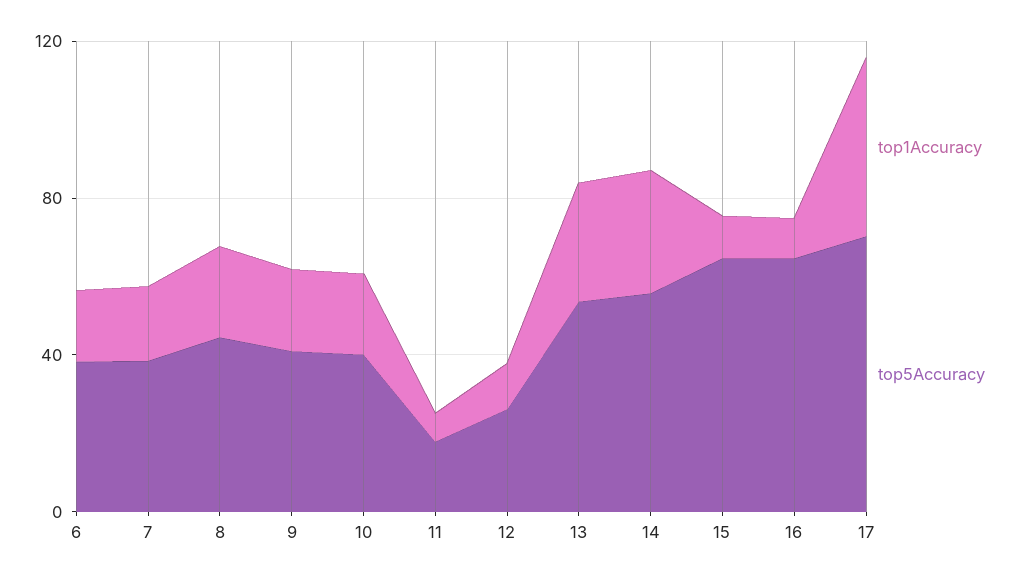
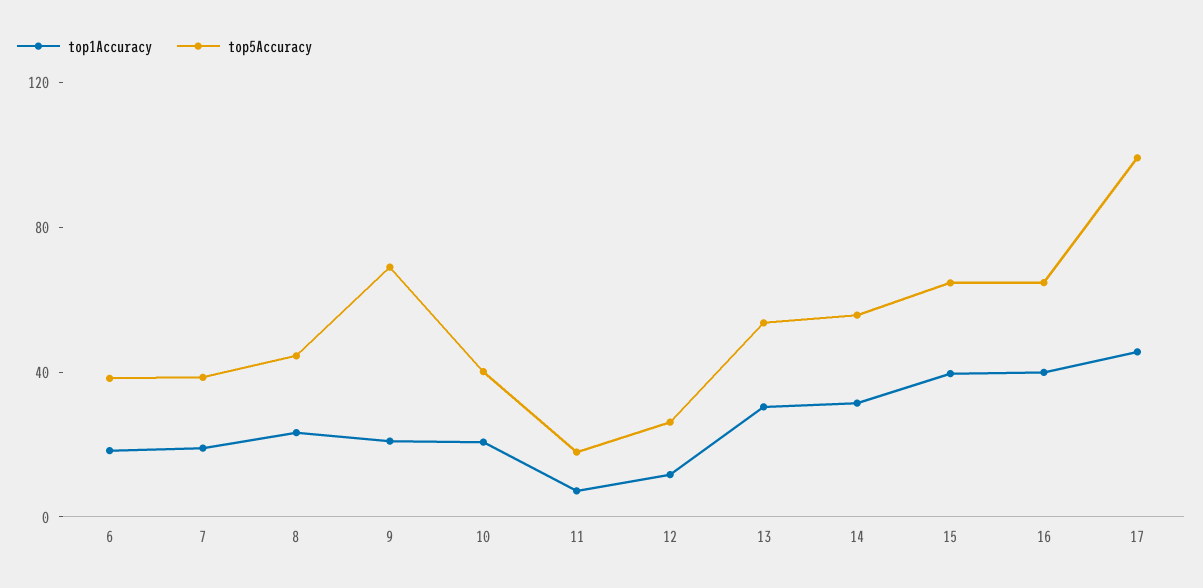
  {
    "top1Accuracy": {
      "6": 20,
      "7": 20,
      "8": 20,
      "9": 20,
      "10": 20,
      "11": 10,
      "12": 10,
      "13": 30,
      "14": 30,
-     "15": 10,
+     "15": 40,
-     "16": 10,
+     "16": 40,
      "17": 50
    },
    "top5Accuracy": {
      "6": 40,
      "7": 40,
      "8": 40,
-     "9": 40,
+     "9": 70,
      "10": 40,
      "11": 20,
      "12": 30,
      "13": 50,
      "14": 60,
      "15": 60,
      "16": 60,
-     "17": 70
+     "17": 100
    }
  }

